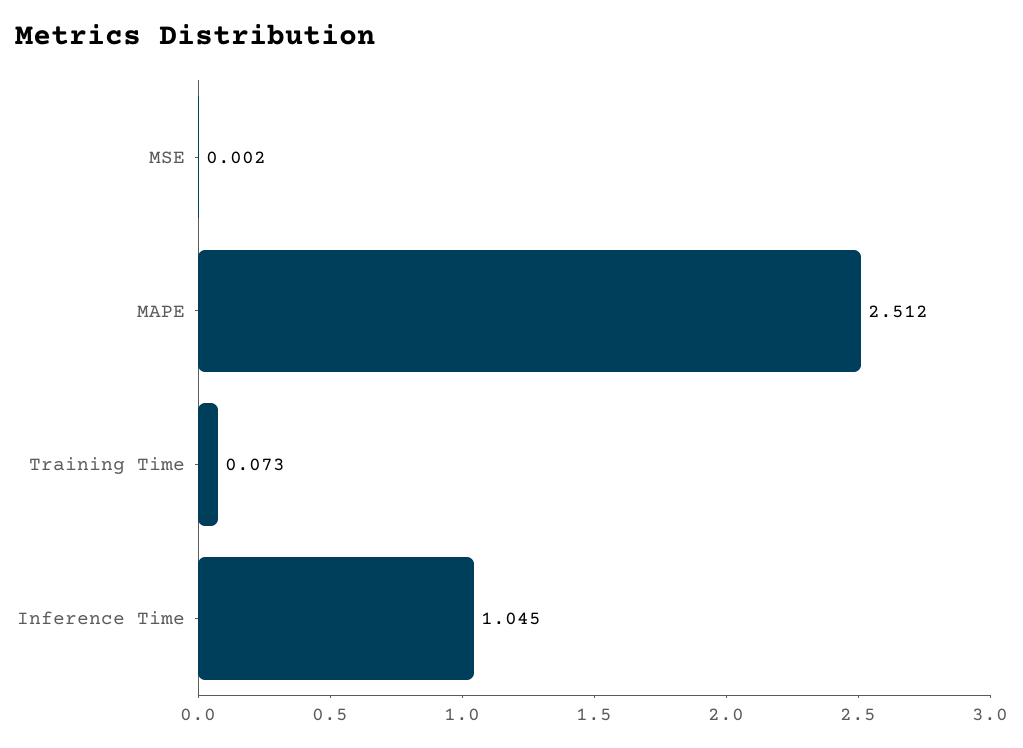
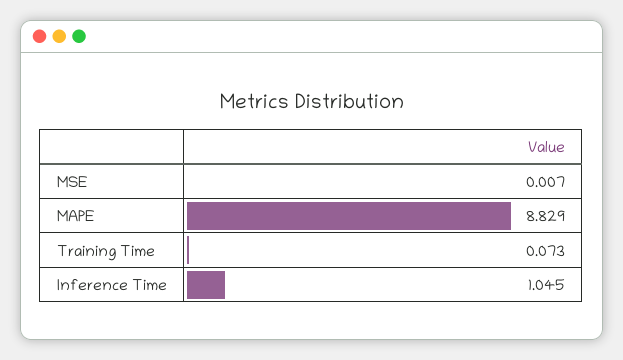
  {
-   "MSE": 0.002,
+   "MSE": 0.007,
-   "MAPE": 2.512,
+   "MAPE": 8.829,
    "Training Time": 0.073,
    "Inference Time": 1.045
  }

